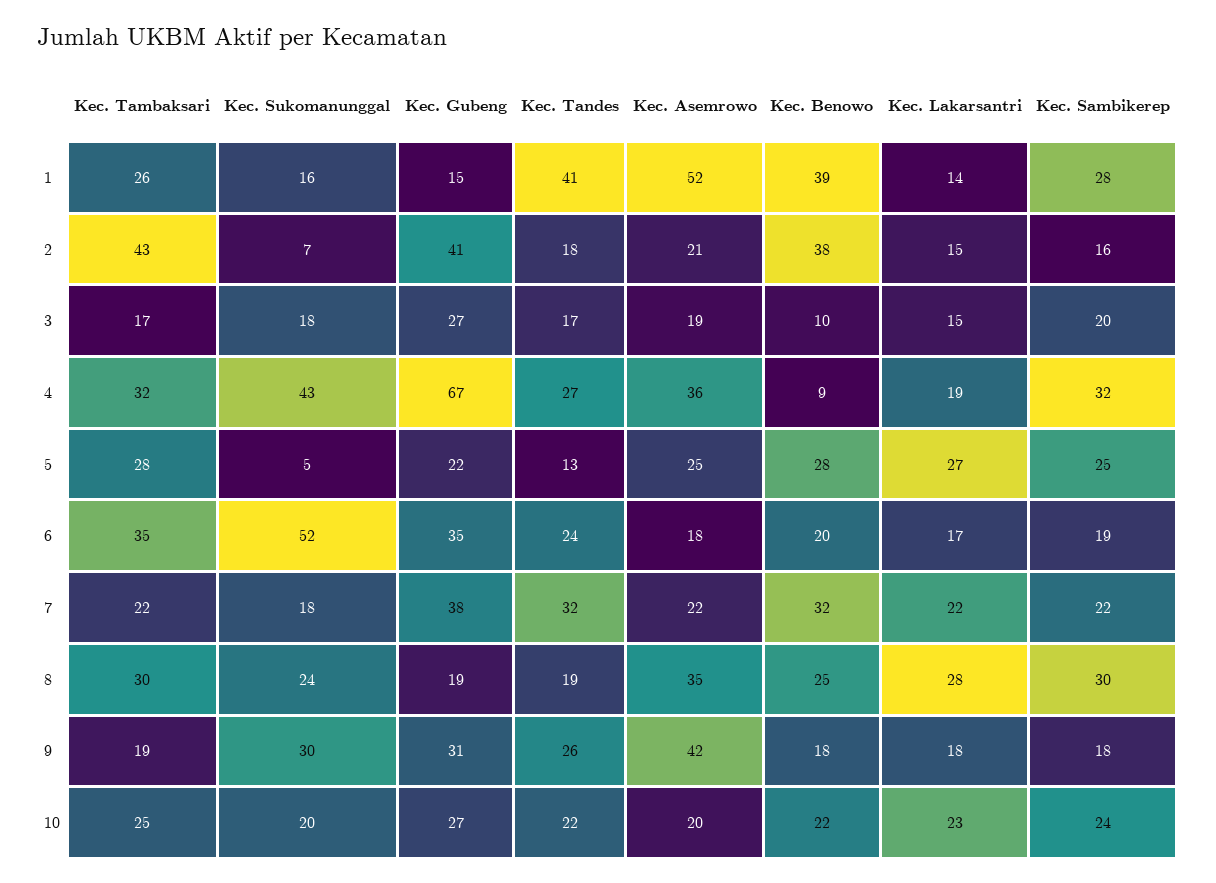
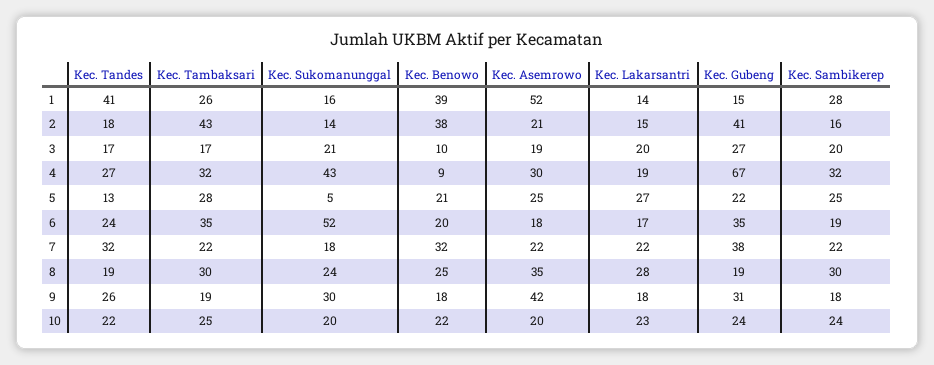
  {
    "Kec. Tambaksari": {
      "1": 26,
      "2": 43,
      "3": 17,
      "4": 32,
      "5": 28,
      "6": 35,
      "7": 22,
      "8": 30,
      "9": 19,
      "10": 25
    },
    "Kec. Sukomanunggal": {
      "1": 16,
-     "2": 7,
+     "2": 14,
-     "3": 18,
+     "3": 21,
      "4": 43,
      "5": 5,
      "6": 52,
      "7": 18,
      "8": 24,
      "9": 30,
      "10": 20
    },
    "Kec. Gubeng": {
      "1": 15,
      "2": 41,
      "3": 27,
      "4": 67,
      "5": 22,
      "6": 35,
      "7": 38,
      "8": 19,
      "9": 31,
-     "10": 27
+     "10": 24
    },
    "Kec. Tandes": {
      "1": 41,
      "2": 18,
      "3": 17,
      "4": 27,
      "5": 13,
      "6": 24,
      "7": 32,
      "8": 19,
      "9": 26,
      "10": 22
    },
    "Kec. Asemrowo": {
      "1": 52,
      "2": 21,
      "3": 19,
-     "4": 36,
+     "4": 30,
      "5": 25,
      "6": 18,
      "7": 22,
      "8": 35,
      "9": 42,
      "10": 20
    },
    "Kec. Benowo": {
      "1": 39,
      "2": 38,
      "3": 10,
      "4": 9,
-     "5": 28,
+     "5": 21,
      "6": 20,
      "7": 32,
      "8": 25,
      "9": 18,
      "10": 22
    },
    "Kec. Lakarsantri": {
      "1": 14,
      "2": 15,
-     "3": 15,
+     "3": 20,
      "4": 19,
      "5": 27,
      "6": 17,
      "7": 22,
      "8": 28,
      "9": 18,
      "10": 23
    },
    "Kec. Sambikerep": {
      "1": 28,
      "2": 16,
      "3": 20,
      "4": 32,
      "5": 25,
      "6": 19,
      "7": 22,
      "8": 30,
      "9": 18,
      "10": 24
    }
  }

